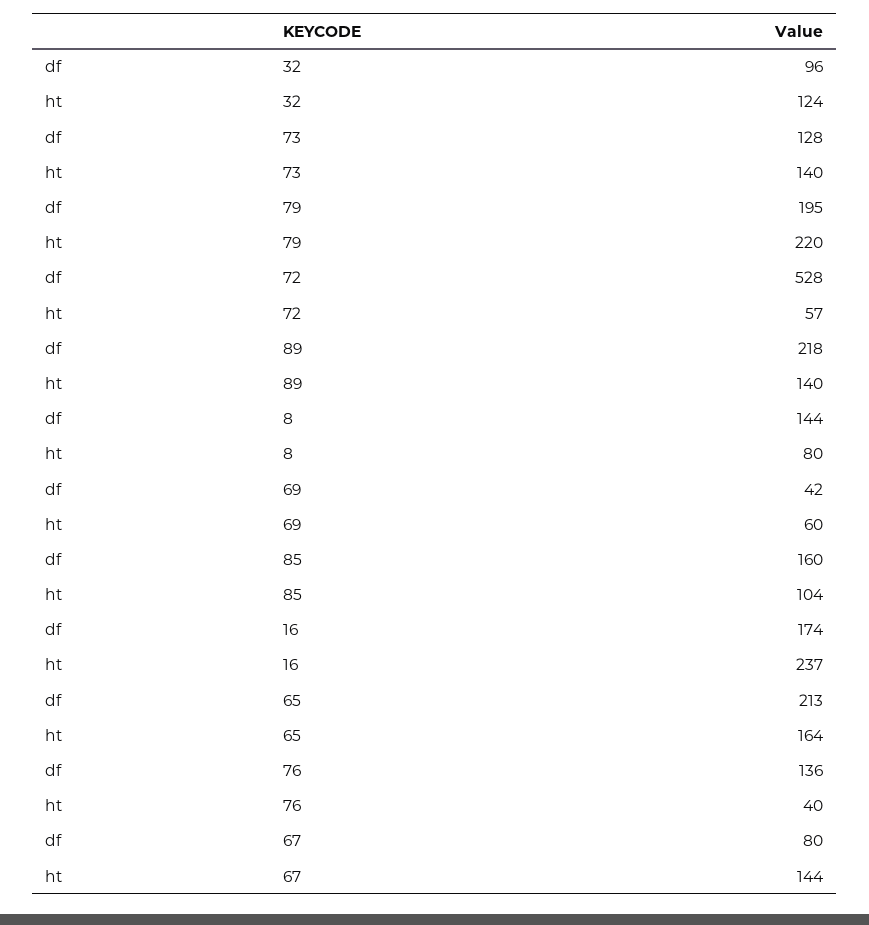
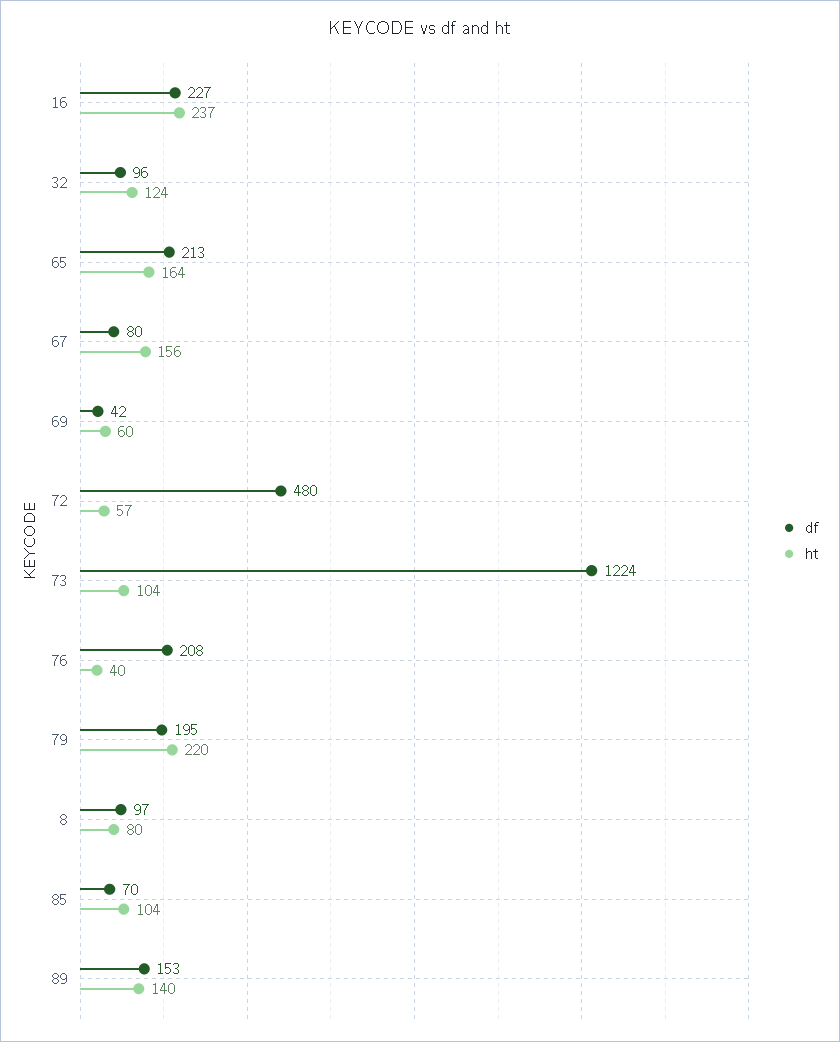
  {
    "df": {
      "32": 96,
-     "73": 128,
+     "73": 1224,
      "79": 195,
-     "72": 528,
+     "72": 480,
-     "89": 218,
+     "89": 153,
-     "8": 144,
+     "8": 97,
      "69": 42,
-     "85": 160,
+     "85": 70,
-     "16": 174,
+     "16": 227,
      "65": 213,
-     "76": 136,
+     "76": 208,
      "67": 80
    },
    "ht": {
      "32": 124,
-     "73": 140,
+     "73": 104,
      "79": 220,
      "72": 57,
      "89": 140,
      "8": 80,
      "69": 60,
      "85": 104,
      "16": 237,
      "65": 164,
      "76": 40,
-     "67": 144
+     "67": 156
    }
  }

